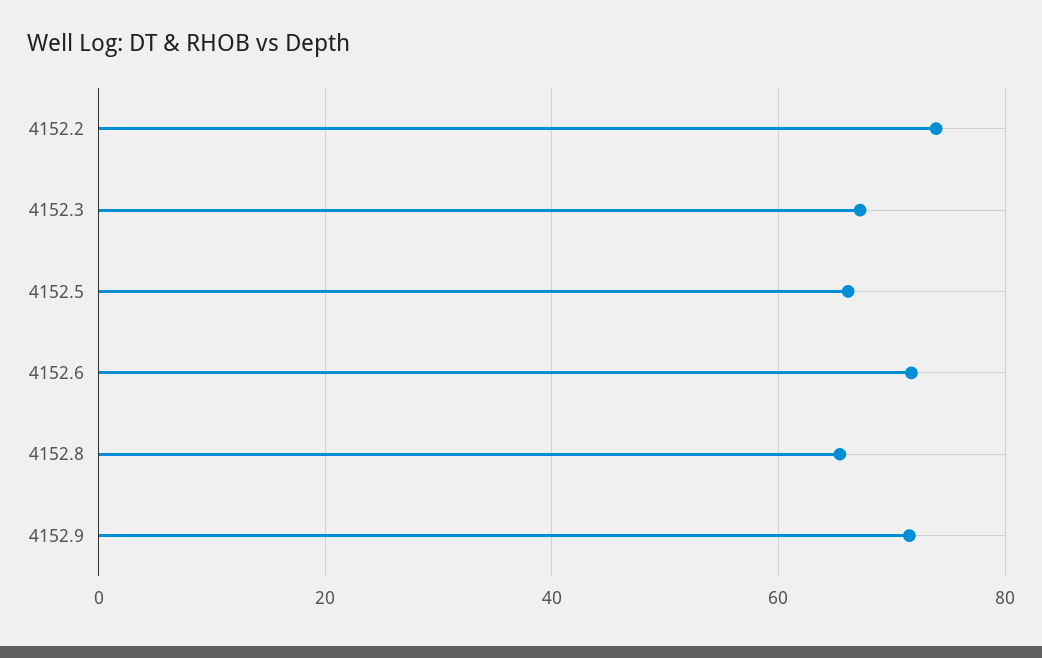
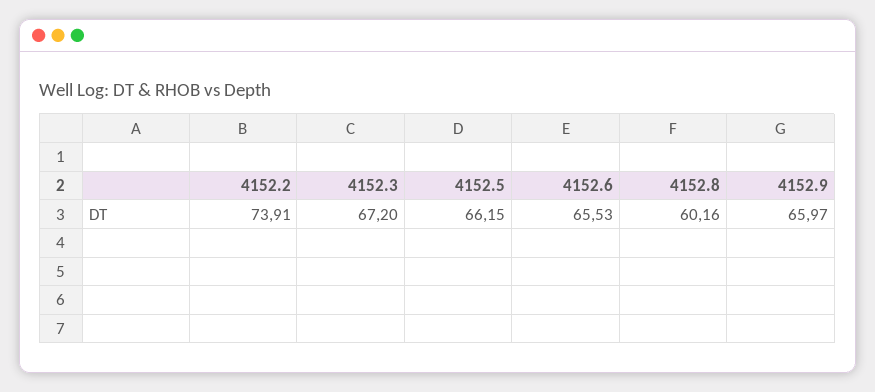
  {
    "4152.2": 73.91,
    "4152.3": 67.2,
    "4152.5": 66.15,
-   "4152.6": 72,
+   "4152.6": 65.53,
-   "4152.8": 66,
+   "4152.8": 60.16,
-   "4152.9": 72
+   "4152.9": 65.97
  }

